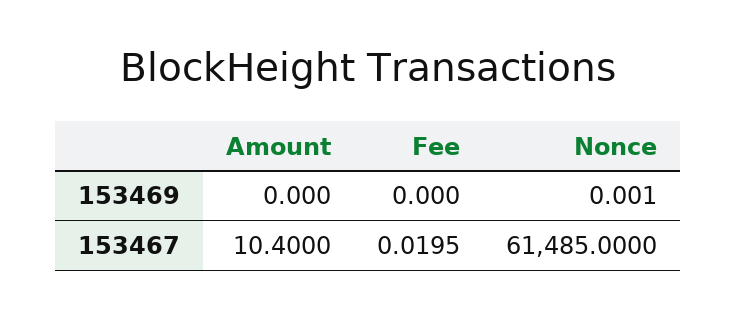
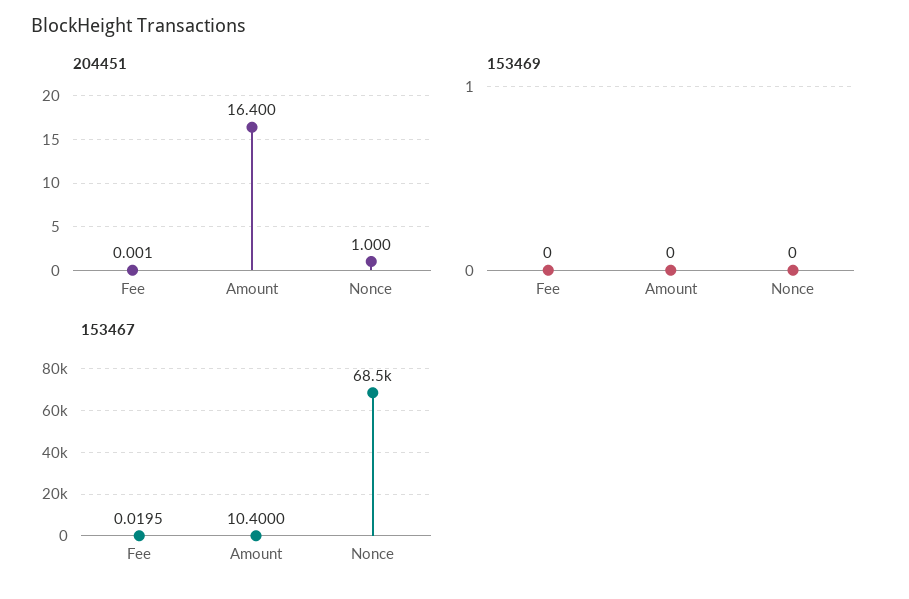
  {
    "153469": {
      "Amount": 0,
      "Fee": 0,
-     "Nonce": 0.001
+     "Nonce": 0
    },
    "153467": {
      "Amount": 10.4,
      "Fee": 0.0195,
-     "Nonce": 61485
+     "Nonce": 68500
-   }
+   },
+   "204451": {
+     "Fee": 0.001,
+     "Amount": 16.4,
+     "Nonce": 1
+   }
  }

